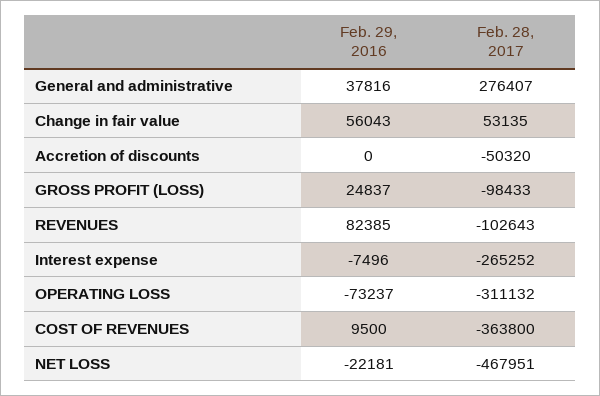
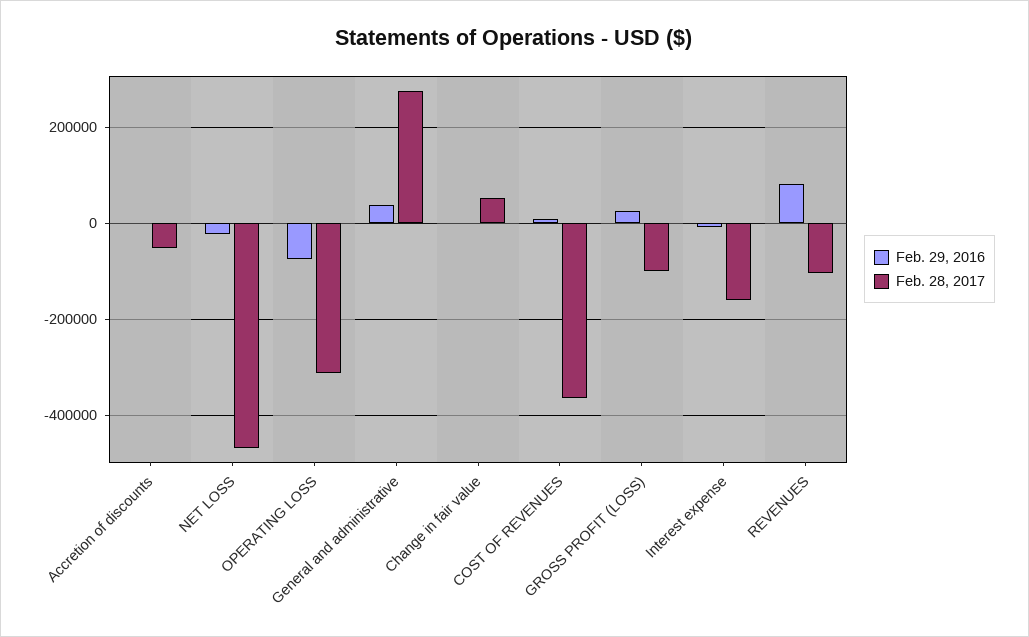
  {
    "Feb. 29, 2016": {
      "General and administrative": 37816,
-     "Change in fair value": 56043,
+     "Change in fair value": 0,
      "Accretion of discounts": 0,
      "GROSS PROFIT (LOSS)": 24837,
      "REVENUES": 82385,
      "Interest expense": -7496,
      "OPERATING LOSS": -73237,
      "COST OF REVENUES": 9500,
      "NET LOSS": -22181
    },
    "Feb. 28, 2017": {
      "General and administrative": 276407,
      "Change in fair value": 53135,
      "Accretion of discounts": -50320,
      "GROSS PROFIT (LOSS)": -98433,
      "REVENUES": -102643,
-     "Interest expense": -265252,
+     "Interest expense": -160000,
      "OPERATING LOSS": -311132,
      "COST OF REVENUES": -363800,
      "NET LOSS": -467951
    }
  }

